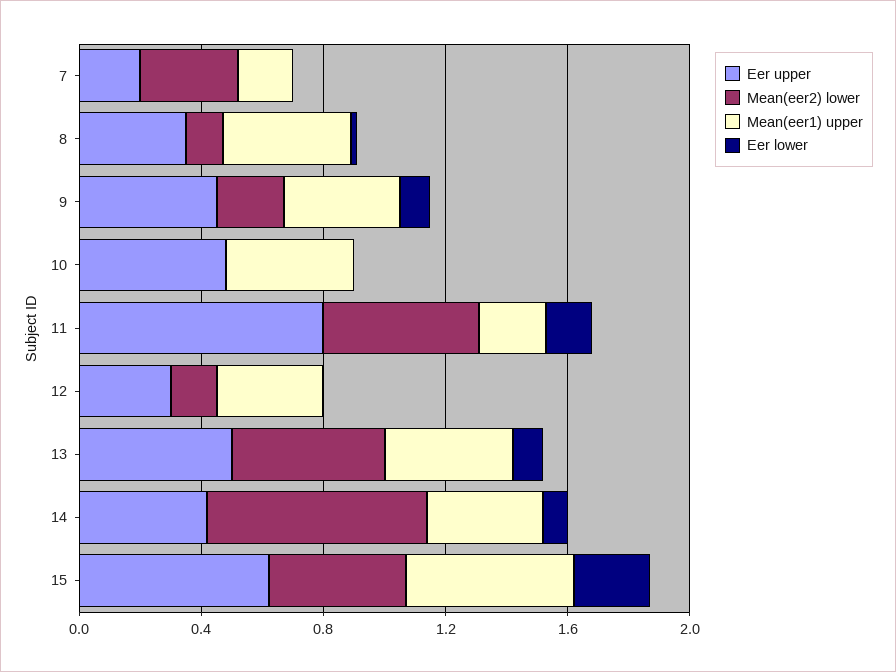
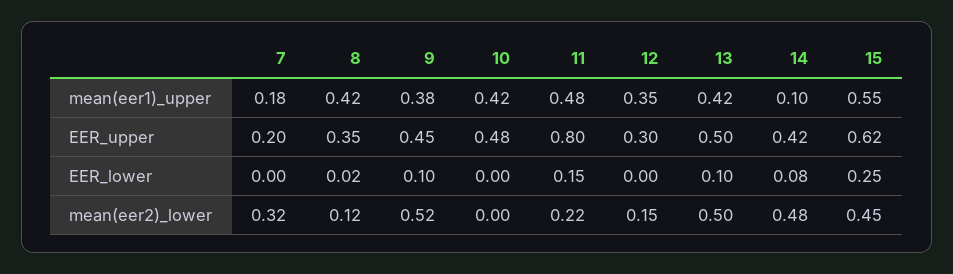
  {
    "Eer upper": {
      "7": 0.2,
      "8": 0.35,
      "9": 0.45,
      "10": 0.48,
      "11": 0.8,
      "12": 0.3,
      "13": 0.5,
      "14": 0.42,
      "15": 0.62
    },
    "Mean(eer2) lower": {
      "7": 0.32,
      "8": 0.12,
-     "9": 0.2,
+     "9": 0.52,
      "10": 0,
-     "11": 0.5,
+     "11": 0.22,
      "12": 0.15,
      "13": 0.5,
-     "14": 0.7,
+     "14": 0.48,
      "15": 0.45
    },
    "Mean(eer1) upper": {
      "7": 0.18,
      "8": 0.42,
      "9": 0.38,
      "10": 0.42,
-     "11": 0.2,
+     "11": 0.48,
      "12": 0.35,
      "13": 0.42,
-     "14": 0.4,
+     "14": 0.1,
      "15": 0.55
    },
    "Eer lower": {
      "7": 0,
      "8": 0.02,
      "9": 0.1,
      "10": 0,
      "11": 0.15,
      "12": 0,
      "13": 0.1,
      "14": 0.08,
      "15": 0.25
    }
  }

